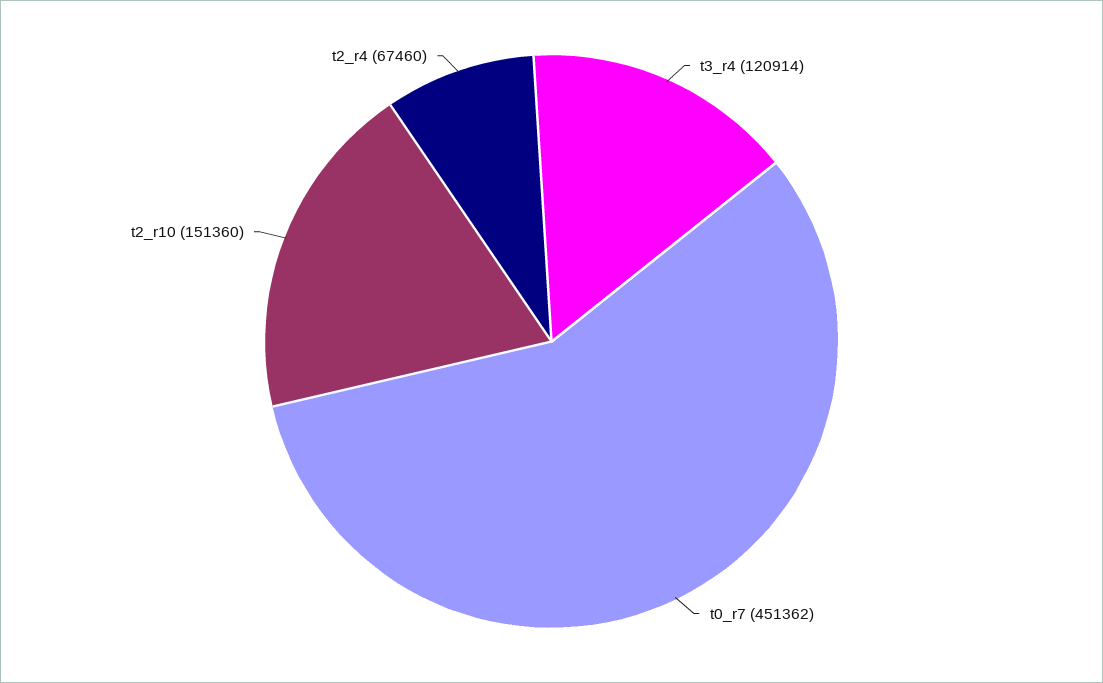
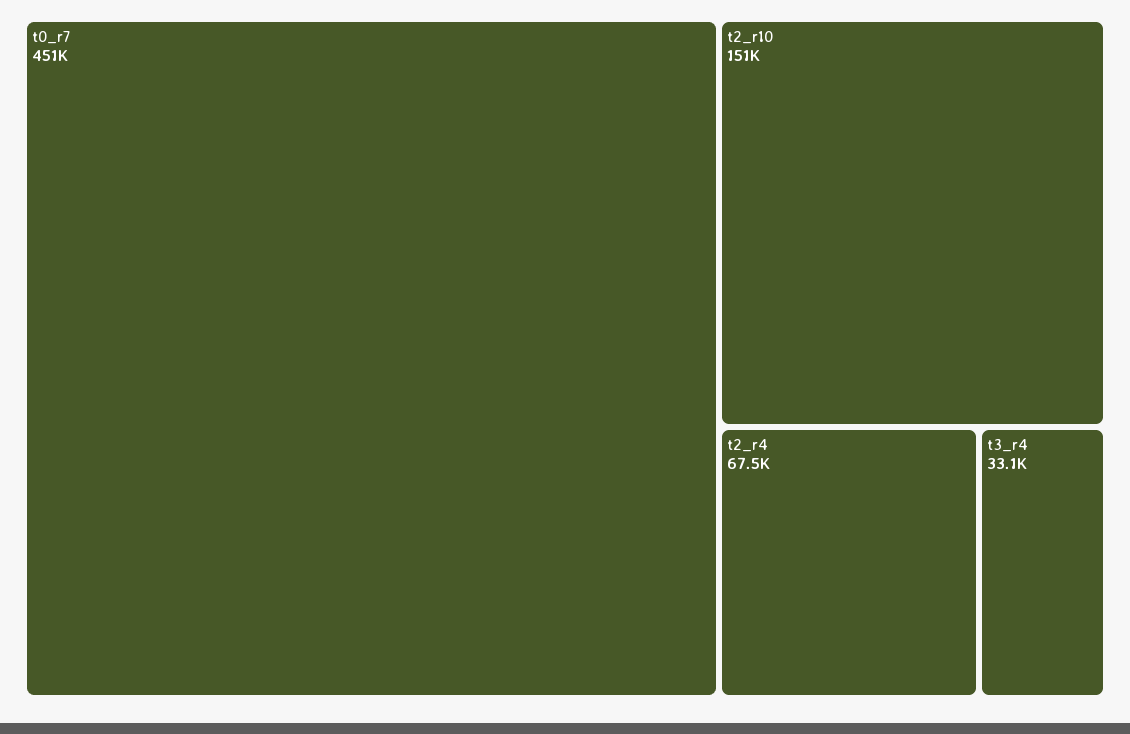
  {
-   "t3_r4": 120914,
+   "t3_r4": 33100,
    "t0_r7": 451362,
    "t2_r10": 151360,
    "t2_r4": 67460
  }

